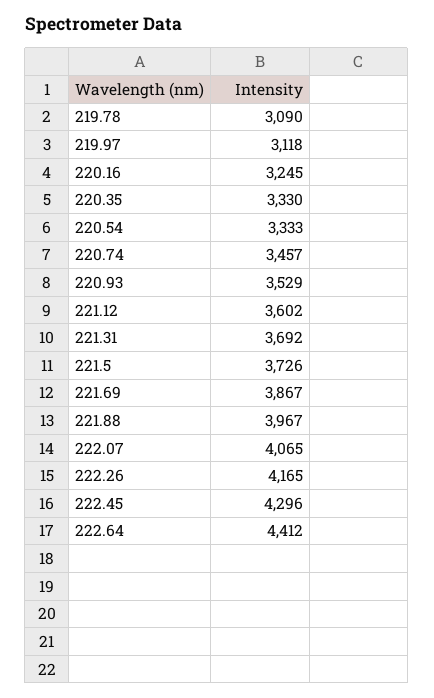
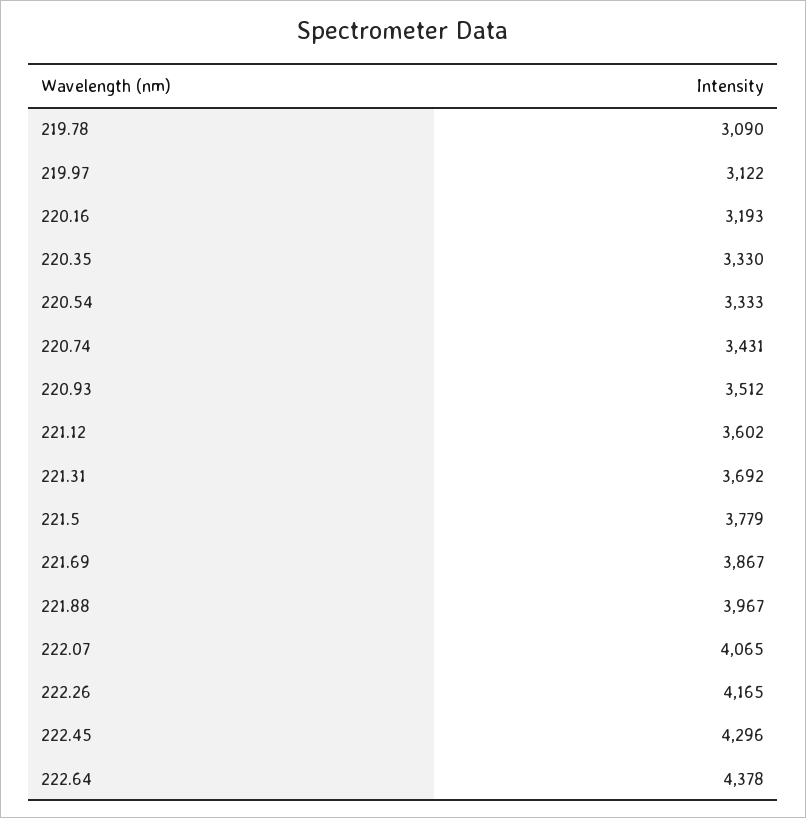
  {
    "219.78": 3090,
-   "219.97": 3118,
+   "219.97": 3122,
-   "220.16": 3245,
+   "220.16": 3193,
    "220.35": 3330,
    "220.54": 3333,
-   "220.74": 3457,
+   "220.74": 3431,
-   "220.93": 3529,
+   "220.93": 3512,
    "221.12": 3602,
    "221.31": 3692,
-   "221.5": 3726,
+   "221.5": 3779,
    "221.69": 3867,
    "221.88": 3967,
    "222.07": 4065,
    "222.26": 4165,
    "222.45": 4296,
-   "222.64": 4412
+   "222.64": 4378
  }

